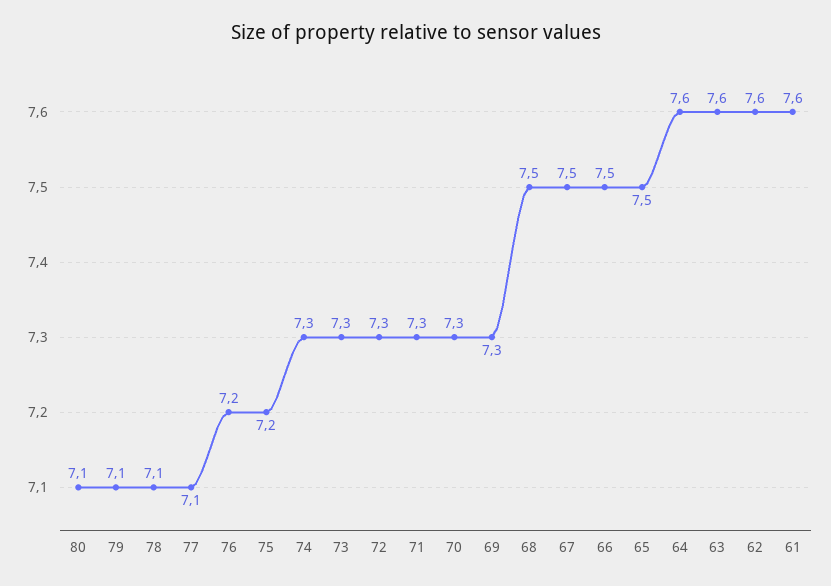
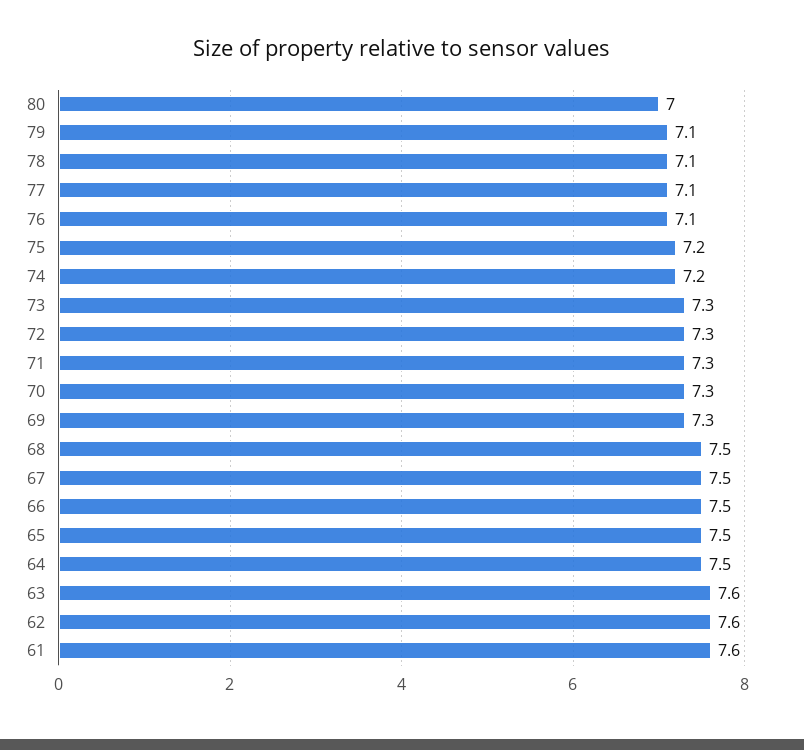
  {
-   "80": 7.1,
+   "80": 7,
    "79": 7.1,
    "78": 7.1,
    "77": 7.1,
-   "76": 7.2,
+   "76": 7.1,
    "75": 7.2,
-   "74": 7.3,
+   "74": 7.2,
    "73": 7.3,
    "72": 7.3,
    "71": 7.3,
    "70": 7.3,
    "69": 7.3,
    "68": 7.5,
    "67": 7.5,
    "66": 7.5,
    "65": 7.5,
-   "64": 7.6,
+   "64": 7.5,
    "63": 7.6,
    "62": 7.6,
    "61": 7.6
  }

